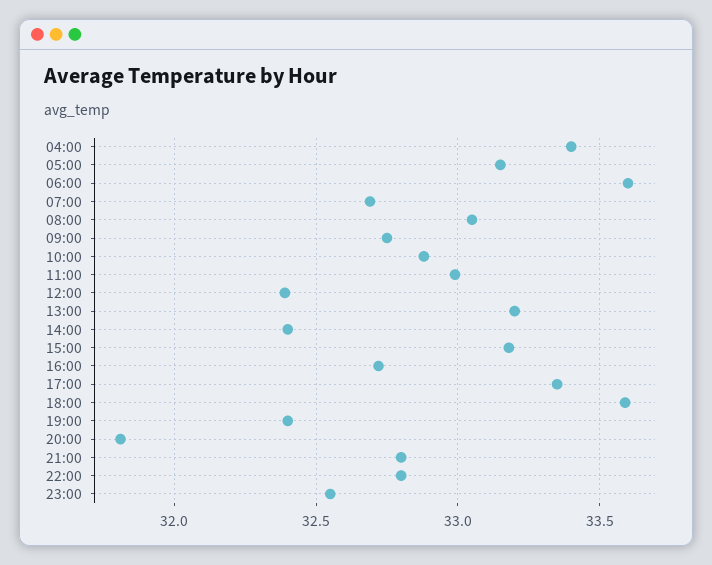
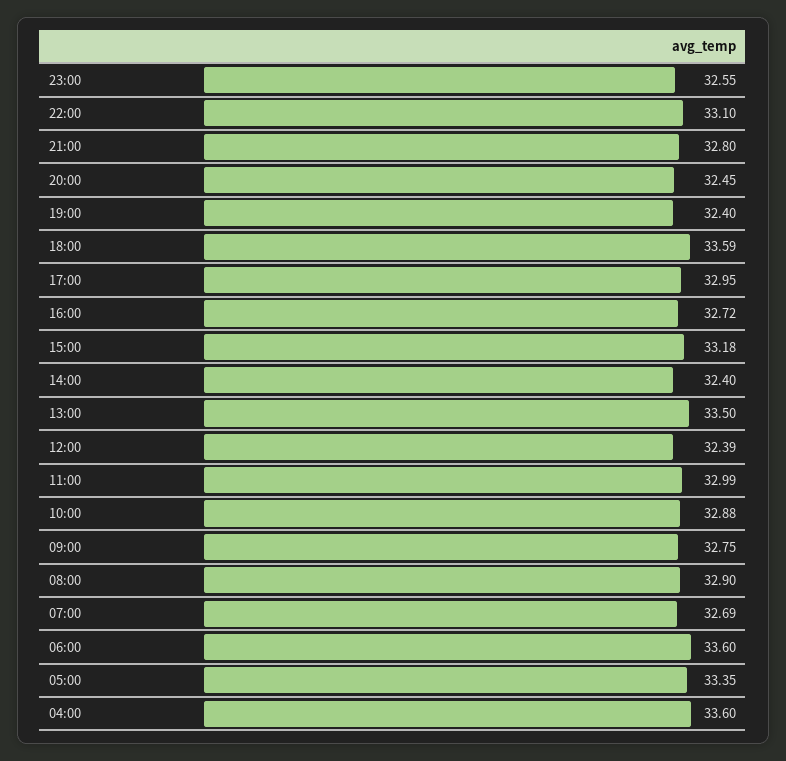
  {
-   "04:00": 33.4,
+   "04:00": 33.6,
-   "05:00": 33.15,
+   "05:00": 33.35,
    "06:00": 33.6,
    "07:00": 32.69,
-   "08:00": 33.05,
+   "08:00": 32.9,
    "09:00": 32.75,
    "10:00": 32.88,
    "11:00": 32.99,
    "12:00": 32.39,
-   "13:00": 33.2,
+   "13:00": 33.5,
    "14:00": 32.4,
    "15:00": 33.18,
    "16:00": 32.72,
-   "17:00": 33.35,
+   "17:00": 32.95,
    "18:00": 33.59,
    "19:00": 32.4,
-   "20:00": 31.8,
+   "20:00": 32.45,
    "21:00": 32.8,
-   "22:00": 32.8,
+   "22:00": 33.1,
    "23:00": 32.55
  }

